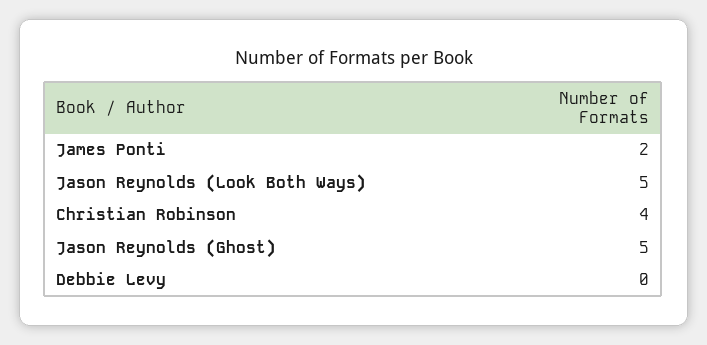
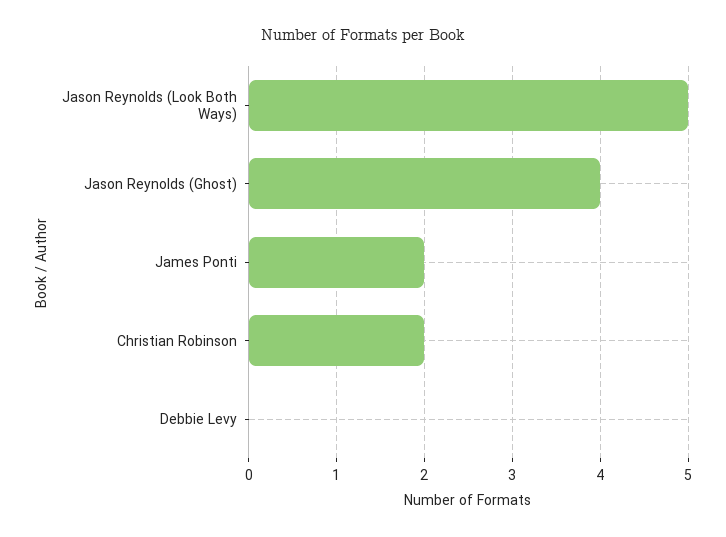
  {
    "James Ponti": 2,
    "Jason Reynolds (Look Both Ways)": 5,
-   "Christian Robinson": 4,
+   "Christian Robinson": 2,
-   "Jason Reynolds (Ghost)": 5,
+   "Jason Reynolds (Ghost)": 4,
    "Debbie Levy": 0
  }

